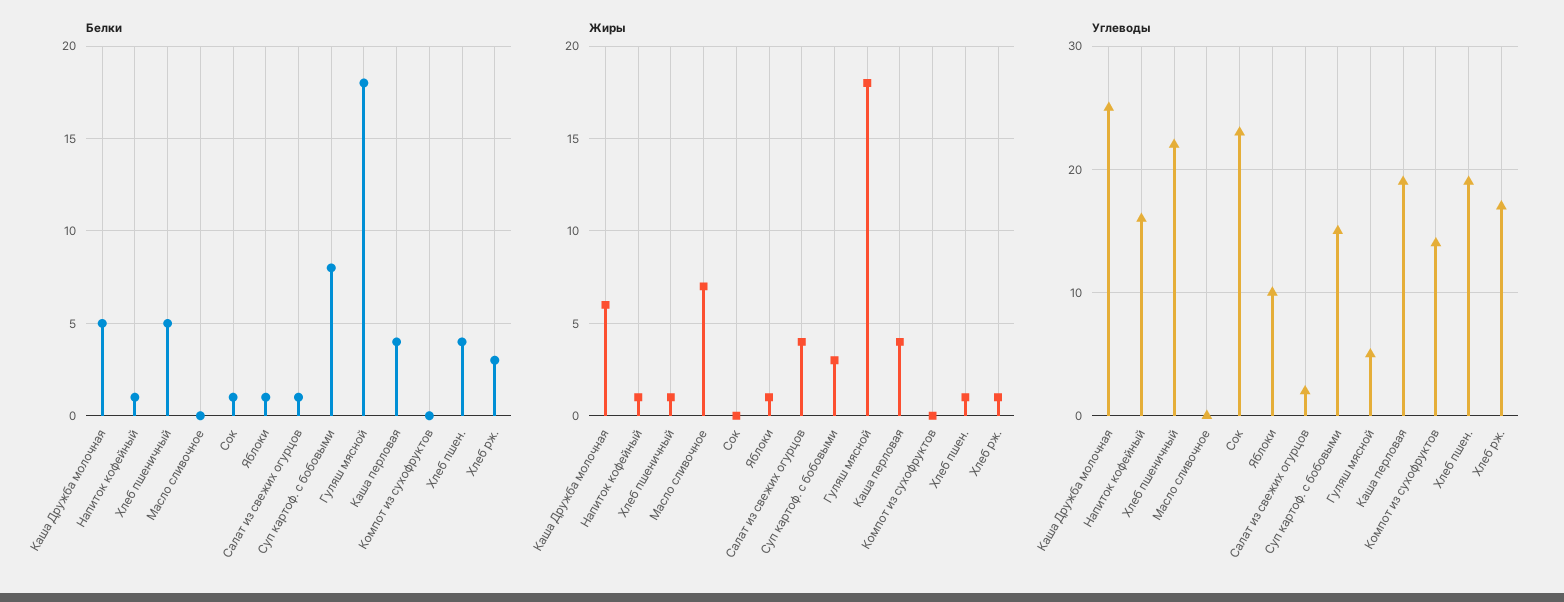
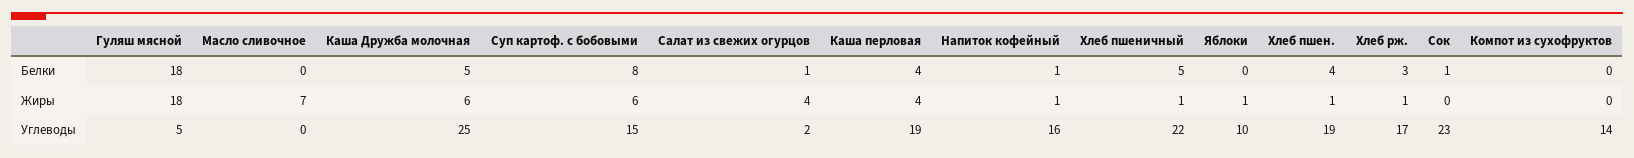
  {
    "Белки": {
      "Каша Дружба молочная": 5,
      "Напиток кофейный": 1,
      "Хлеб пшеничный": 5,
      "Масло сливочное": 0,
      "Сок": 1,
-     "Яблоки": 1,
+     "Яблоки": 0,
      "Салат из свежих огурцов": 1,
      "Суп картоф. с бобовыми": 8,
      "Гуляш мясной": 18,
      "Каша перловая": 4,
      "Компот из сухофруктов": 0,
      "Хлеб пшен.": 4,
      "Хлеб рж.": 3
    },
    "Жиры": {
      "Каша Дружба молочная": 6,
      "Напиток кофейный": 1,
      "Хлеб пшеничный": 1,
      "Масло сливочное": 7,
      "Сок": 0,
      "Яблоки": 1,
      "Салат из свежих огурцов": 4,
-     "Суп картоф. с бобовыми": 3,
+     "Суп картоф. с бобовыми": 6,
      "Гуляш мясной": 18,
      "Каша перловая": 4,
      "Компот из сухофруктов": 0,
      "Хлеб пшен.": 1,
      "Хлеб рж.": 1
    },
    "Углеводы": {
      "Каша Дружба молочная": 25,
      "Напиток кофейный": 16,
      "Хлеб пшеничный": 22,
      "Масло сливочное": 0,
      "Сок": 23,
      "Яблоки": 10,
      "Салат из свежих огурцов": 2,
      "Суп картоф. с бобовыми": 15,
      "Гуляш мясной": 5,
      "Каша перловая": 19,
      "Компот из сухофруктов": 14,
      "Хлеб пшен.": 19,
      "Хлеб рж.": 17
    }
  }

